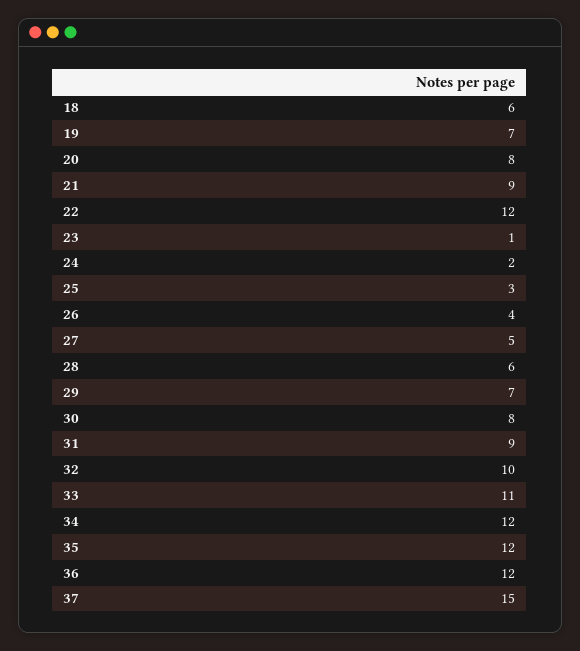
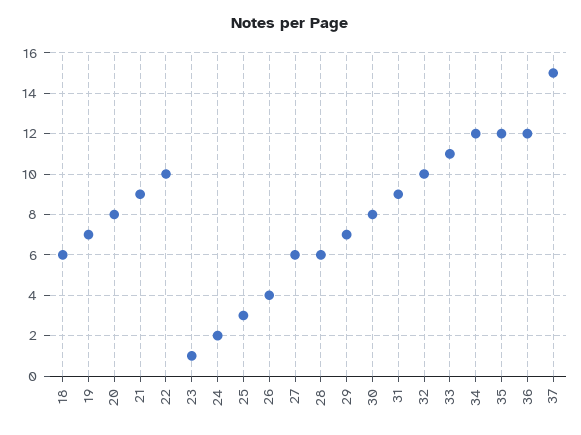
  {
    "18": 6,
    "19": 7,
    "20": 8,
    "21": 9,
-   "22": 12,
+   "22": 10,
    "23": 1,
    "24": 2,
    "25": 3,
    "26": 4,
-   "27": 5,
+   "27": 6,
    "28": 6,
    "29": 7,
    "30": 8,
    "31": 9,
    "32": 10,
    "33": 11,
    "34": 12,
    "35": 12,
    "36": 12,
    "37": 15
  }

